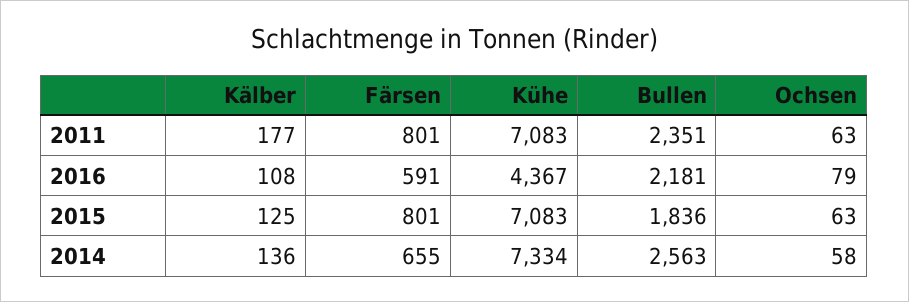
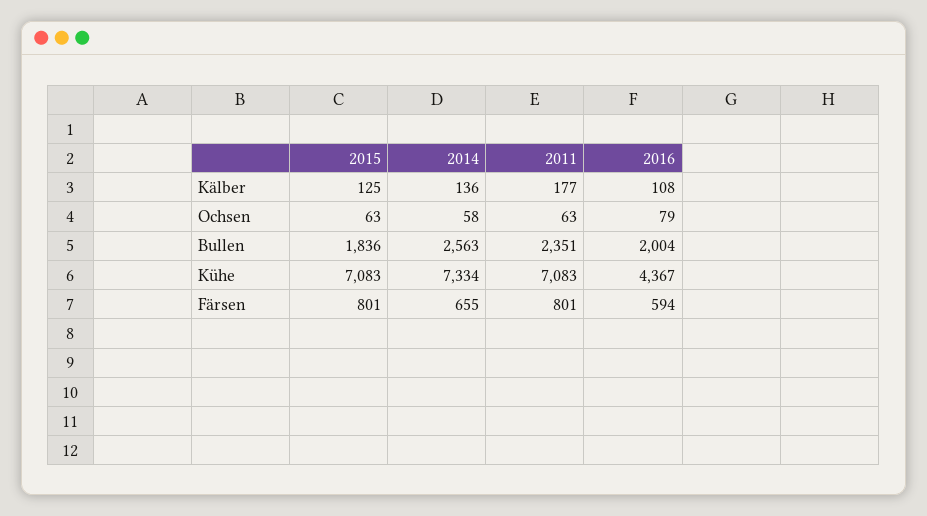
  {
    "Kälber": {
      "2011": 177,
      "2016": 108,
      "2015": 125,
      "2014": 136
    },
    "Färsen": {
      "2011": 801,
-     "2016": 591,
+     "2016": 594,
      "2015": 801,
      "2014": 655
    },
    "Kühe": {
      "2011": 7083,
      "2016": 4367,
      "2015": 7083,
      "2014": 7334
    },
    "Bullen": {
      "2011": 2351,
-     "2016": 2181,
+     "2016": 2004,
      "2015": 1836,
      "2014": 2563
    },
    "Ochsen": {
      "2011": 63,
      "2016": 79,
      "2015": 63,
      "2014": 58
    }
  }

